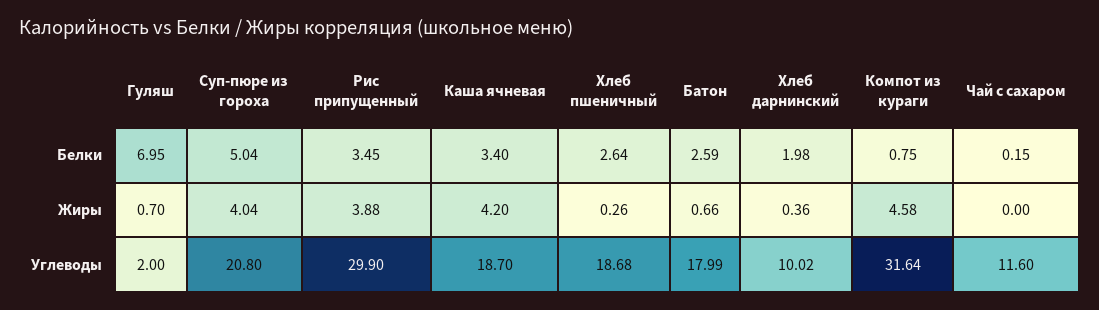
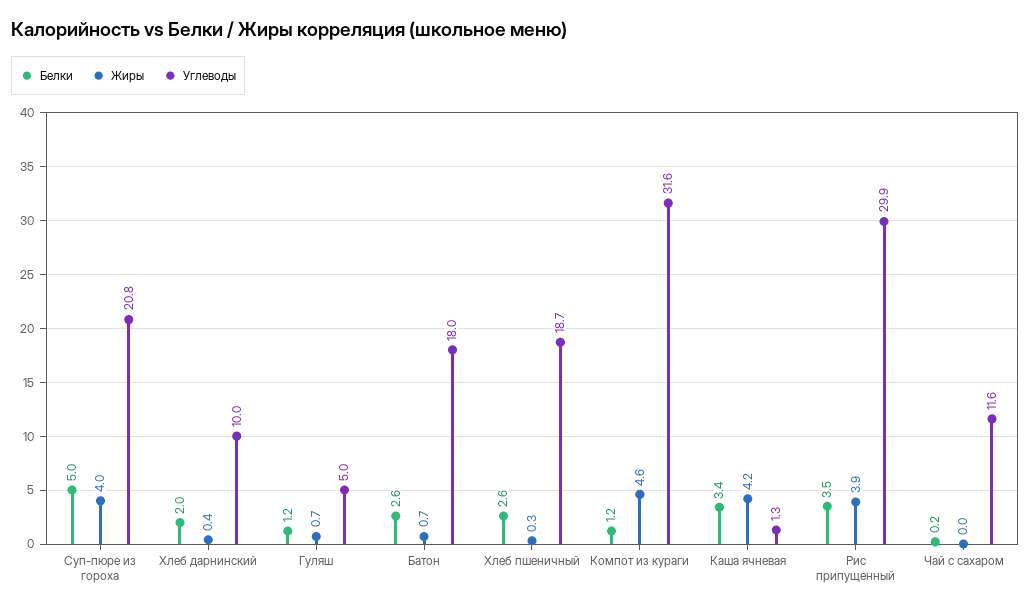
  {
    "Белки": {
-     "Гуляш": 6.95,
+     "Гуляш": 1.2,
      "Суп-пюре из гороха": 5.04,
      "Рис припущенный": 3.45,
      "Каша ячневая": 3.4,
      "Хлеб пшеничный": 2.64,
      "Батон": 2.59,
      "Хлеб дарнинский": 1.98,
-     "Компот из кураги": 0.75,
+     "Компот из кураги": 1.2,
      "Чай с сахаром": 0.15
    },
    "Жиры": {
      "Гуляш": 0.7,
      "Суп-пюре из гороха": 4.04,
      "Рис припущенный": 3.88,
      "Каша ячневая": 4.2,
      "Хлеб пшеничный": 0.26,
      "Батон": 0.66,
      "Хлеб дарнинский": 0.36,
      "Компот из кураги": 4.58,
      "Чай с сахаром": 0
    },
    "Углеводы": {
-     "Гуляш": 2,
+     "Гуляш": 5,
      "Суп-пюре из гороха": 20.8,
      "Рис припущенный": 29.9,
-     "Каша ячневая": 18.7,
+     "Каша ячневая": 1.3,
      "Хлеб пшеничный": 18.68,
      "Батон": 17.99,
      "Хлеб дарнинский": 10.02,
      "Компот из кураги": 31.64,
      "Чай с сахаром": 11.6
    }
  }

